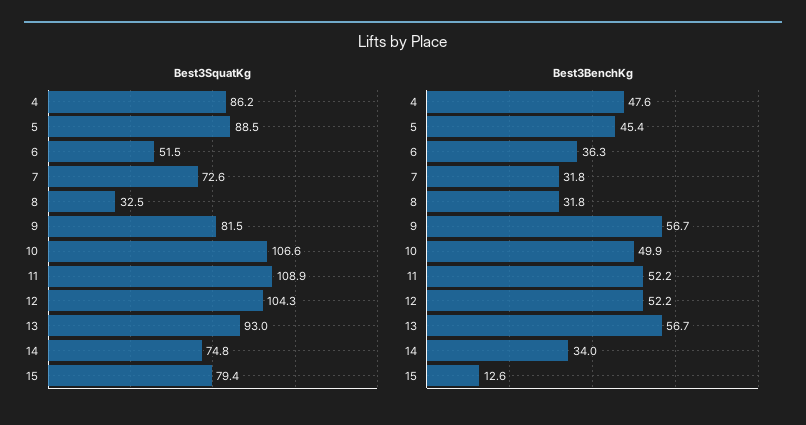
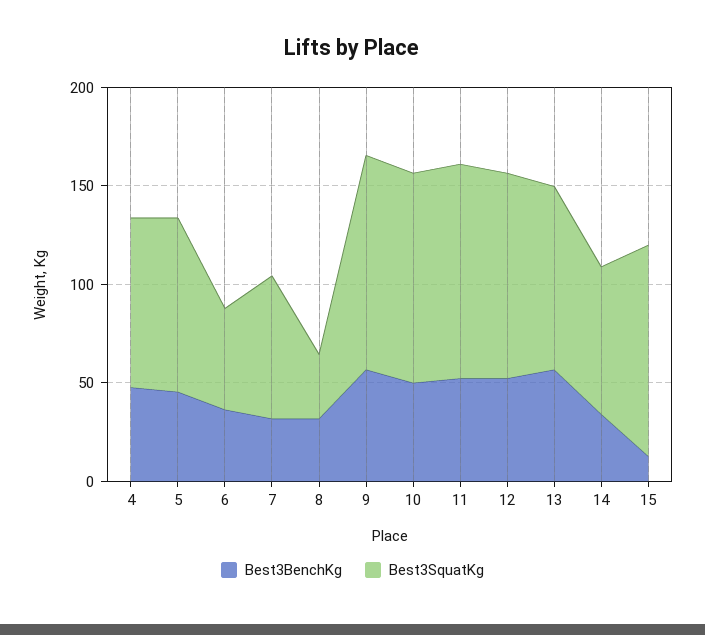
  {
    "Best3SquatKg": {
      "4": 86.2,
      "5": 88.5,
      "6": 51.5,
      "7": 72.6,
      "8": 32.5,
-     "9": 81.5,
+     "9": 110,
      "10": 106.6,
      "11": 108.9,
      "12": 104.3,
      "13": 93,
      "14": 74.8,
-     "15": 79.4
+     "15": 110
    },
    "Best3BenchKg": {
      "4": 47.6,
      "5": 45.4,
      "6": 36.3,
      "7": 31.8,
      "8": 31.8,
      "9": 56.7,
      "10": 49.9,
      "11": 52.2,
      "12": 52.2,
      "13": 56.7,
      "14": 34,
      "15": 12.6
    }
  }

